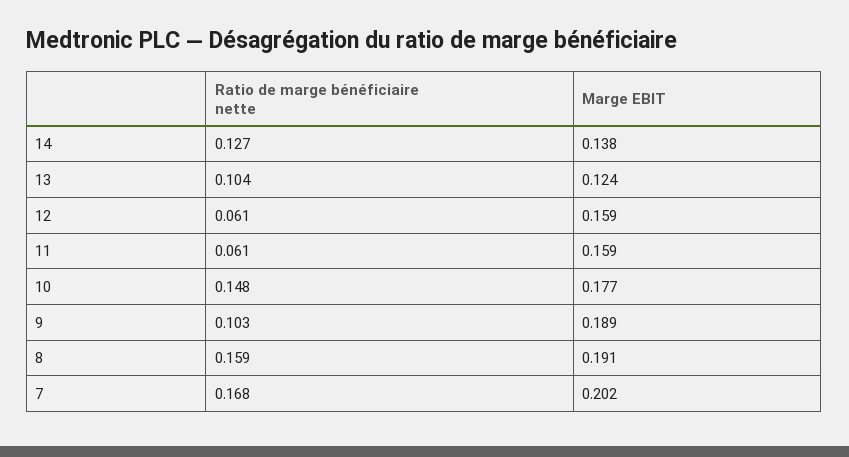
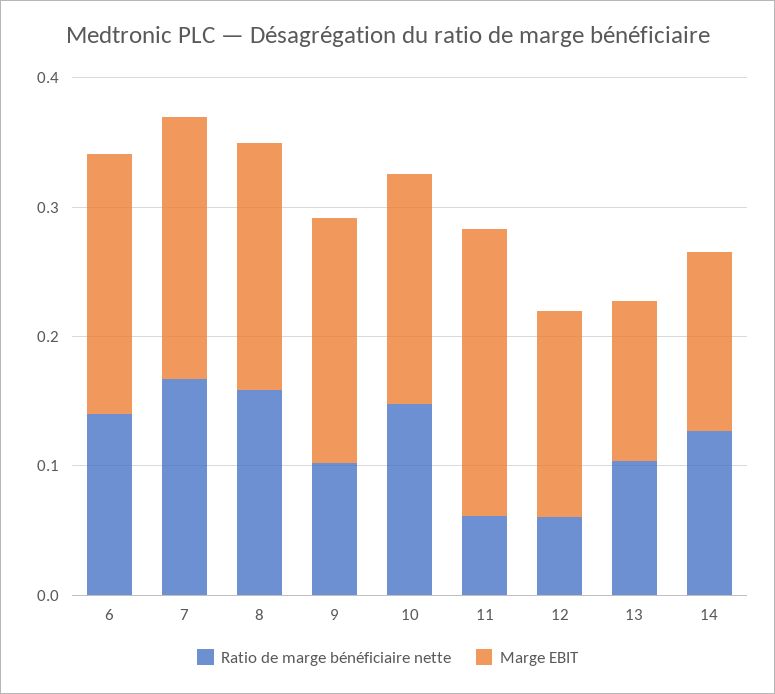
  {
    "Ratio de marge bénéficiaire nette": {
      "14": 0.127,
      "13": 0.104,
      "12": 0.061,
      "11": 0.061,
      "10": 0.148,
      "9": 0.103,
      "8": 0.159,
-     "7": 0.168
+     "7": 0.168,
+     "6": 0.14
    },
    "Marge EBIT": {
      "14": 0.138,
      "13": 0.124,
      "12": 0.159,
-     "11": 0.159,
+     "11": 0.22,
      "10": 0.177,
      "9": 0.189,
      "8": 0.191,
-     "7": 0.202
+     "7": 0.202,
+     "6": 0.2
    }
  }

